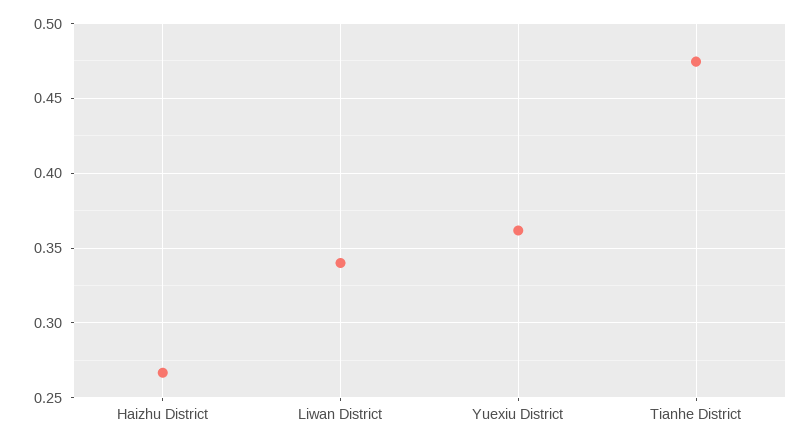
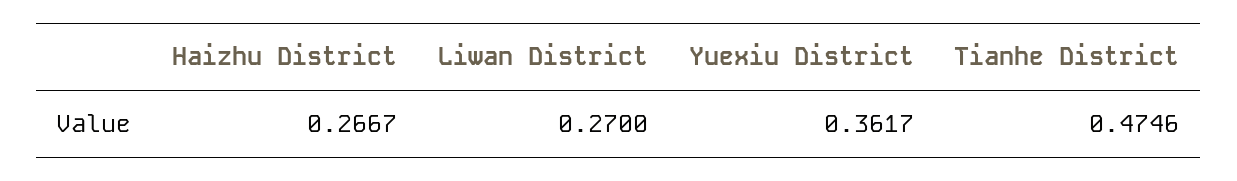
  {
    "Haizhu District": 0.2667,
-   "Liwan District": 0.34,
+   "Liwan District": 0.27,
    "Yuexiu District": 0.3617,
    "Tianhe District": 0.4746
  }

